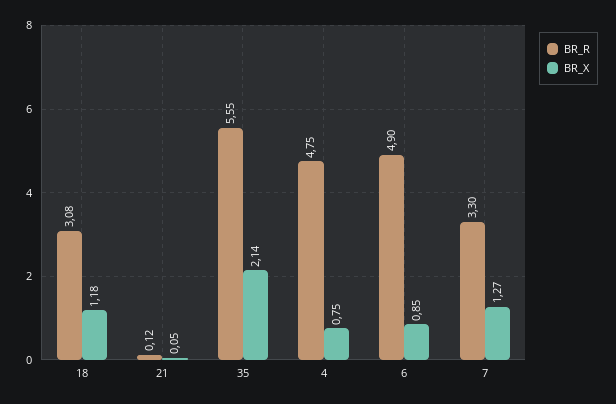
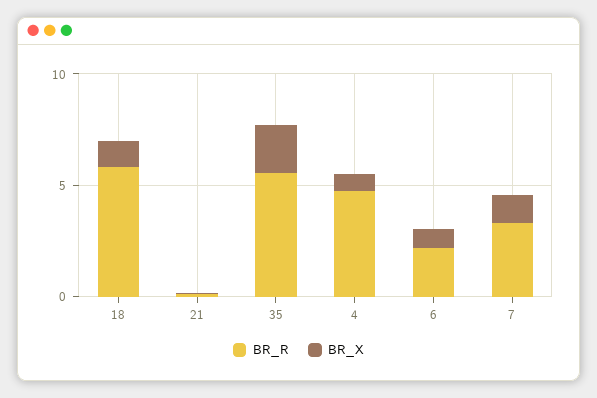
  {
    "BR_R": {
-     "18": 3.08,
+     "18": 6,
      "21": 0.12,
      "35": 5.55,
      "4": 4.75,
-     "6": 4.9,
+     "6": 2,
      "7": 3.3
    },
    "BR_X": {
      "18": 1.18,
      "21": 0.05,
      "35": 2.14,
      "4": 0.75,
      "6": 0.85,
      "7": 1.27
    }
  }

